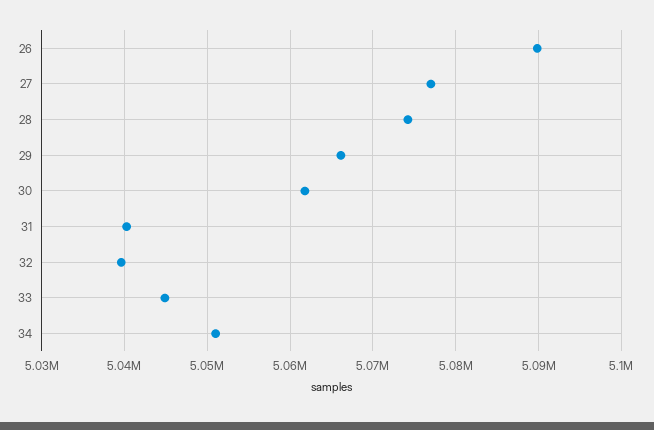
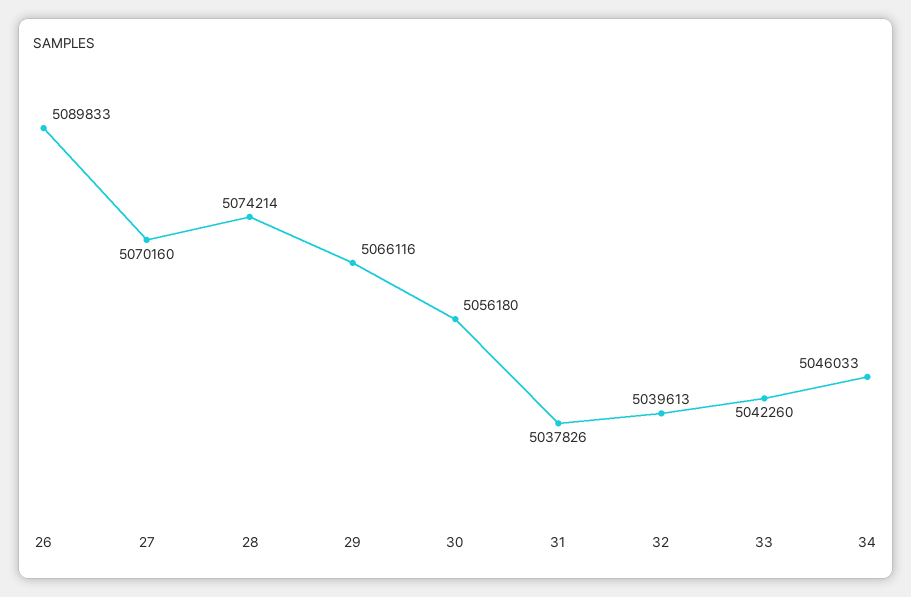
  {
    "26": 5089833,
-   "27": 5077000,
+   "27": 5070160,
    "28": 5074214,
    "29": 5066116,
-   "30": 5062000,
+   "30": 5056180,
-   "31": 5040000,
+   "31": 5037826,
    "32": 5039613,
-   "33": 5045000,
+   "33": 5042260,
-   "34": 5051000
+   "34": 5046033
  }

